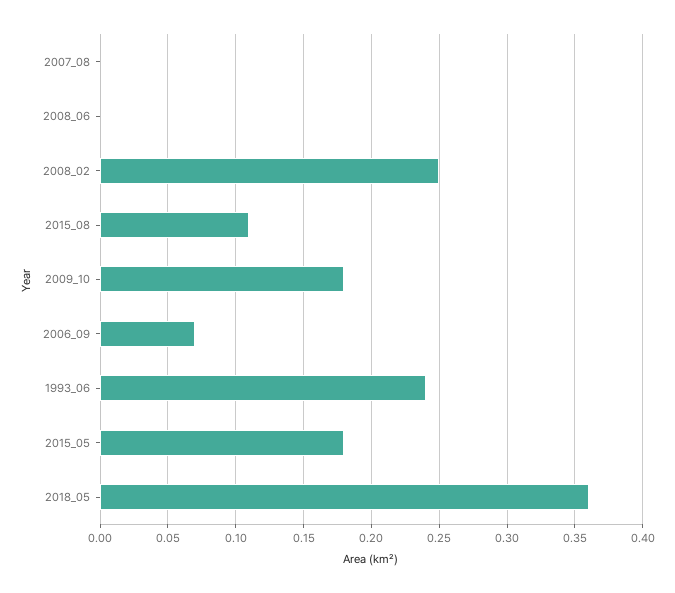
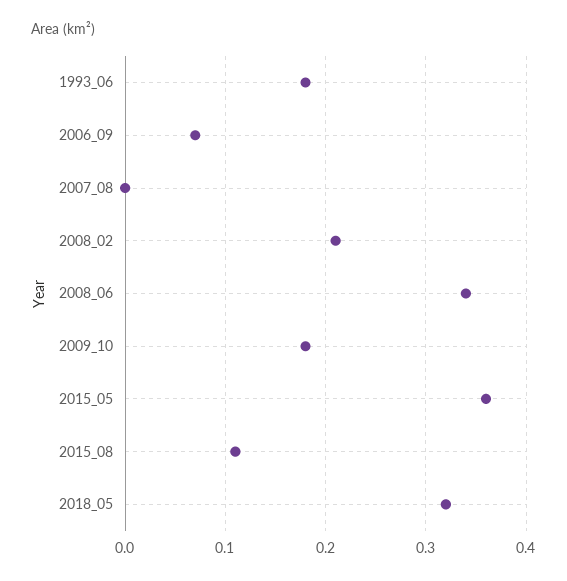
  {
    "2007_08": 0,
-   "2008_06": 0,
+   "2008_06": 0.34,
-   "2008_02": 0.25,
+   "2008_02": 0.21,
    "2015_08": 0.11,
    "2009_10": 0.18,
    "2006_09": 0.07,
-   "1993_06": 0.24,
+   "1993_06": 0.18,
-   "2015_05": 0.18,
+   "2015_05": 0.36,
-   "2018_05": 0.36
+   "2018_05": 0.32
  }

